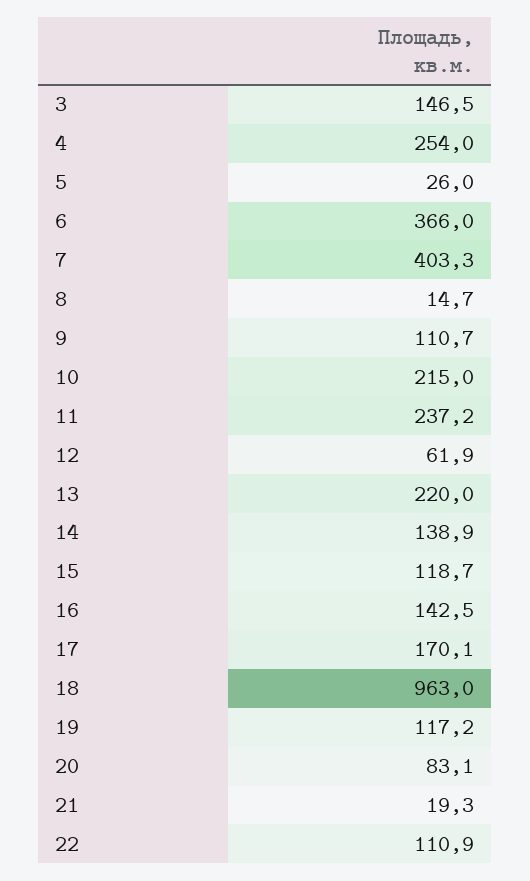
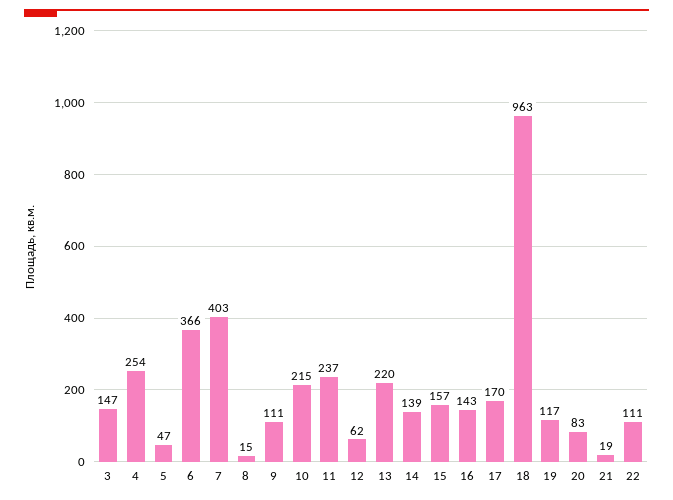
  {
    "3": 146.5,
    "4": 254,
-   "5": 26,
+   "5": 47,
    "6": 366,
    "7": 403.3,
    "8": 14.7,
    "9": 110.7,
    "10": 215,
    "11": 237.2,
    "12": 61.9,
    "13": 220,
    "14": 138.9,
-   "15": 118.7,
+   "15": 157,
    "16": 142.5,
    "17": 170.1,
    "18": 963,
    "19": 117.2,
    "20": 83.1,
    "21": 19.3,
    "22": 110.9
  }

